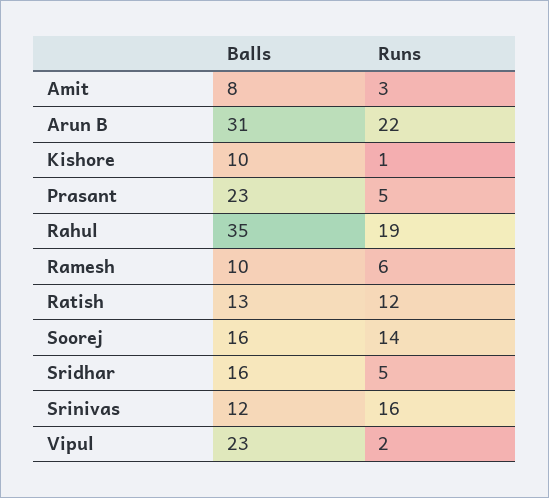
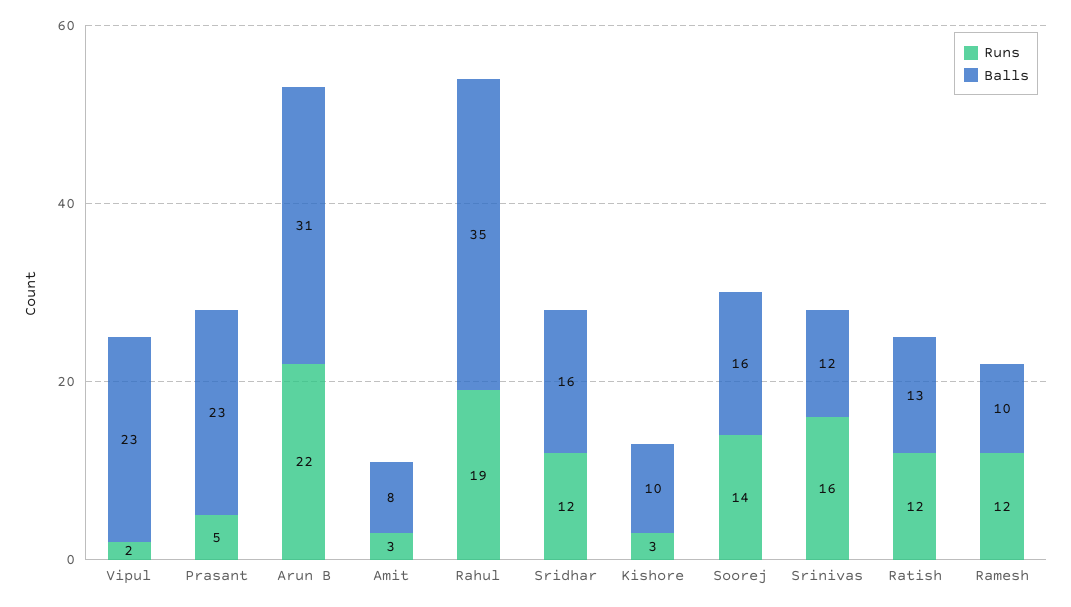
  {
    "Balls": {
      "Amit": 8,
      "Arun B": 31,
      "Kishore": 10,
      "Prasant": 23,
      "Rahul": 35,
      "Ramesh": 10,
      "Ratish": 13,
      "Soorej": 16,
      "Sridhar": 16,
      "Srinivas": 12,
      "Vipul": 23
    },
    "Runs": {
      "Amit": 3,
      "Arun B": 22,
-     "Kishore": 1,
+     "Kishore": 3,
      "Prasant": 5,
      "Rahul": 19,
-     "Ramesh": 6,
+     "Ramesh": 12,
      "Ratish": 12,
      "Soorej": 14,
-     "Sridhar": 5,
+     "Sridhar": 12,
      "Srinivas": 16,
      "Vipul": 2
    }
  }

